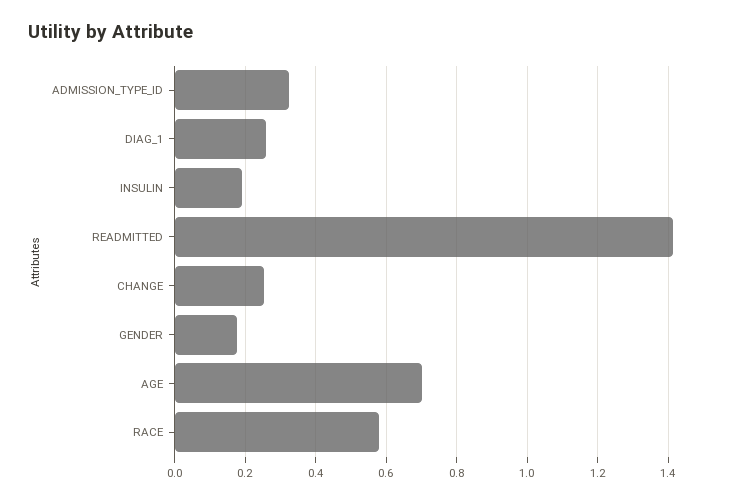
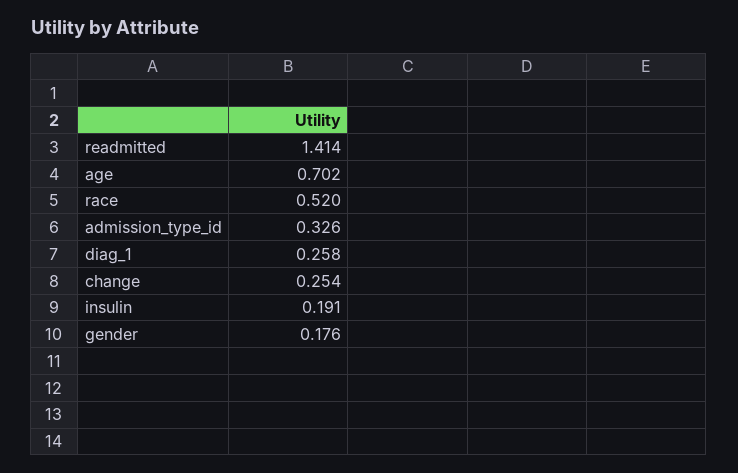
  {
    "ADMISSION_TYPE_ID": 0.326,
    "DIAG_1": 0.258,
    "INSULIN": 0.191,
    "READMITTED": 1.414,
    "CHANGE": 0.254,
    "GENDER": 0.176,
    "AGE": 0.702,
-   "RACE": 0.58
+   "RACE": 0.52
  }

